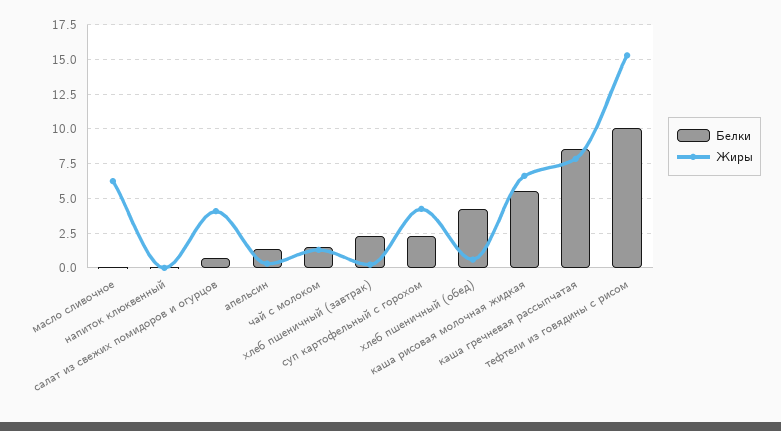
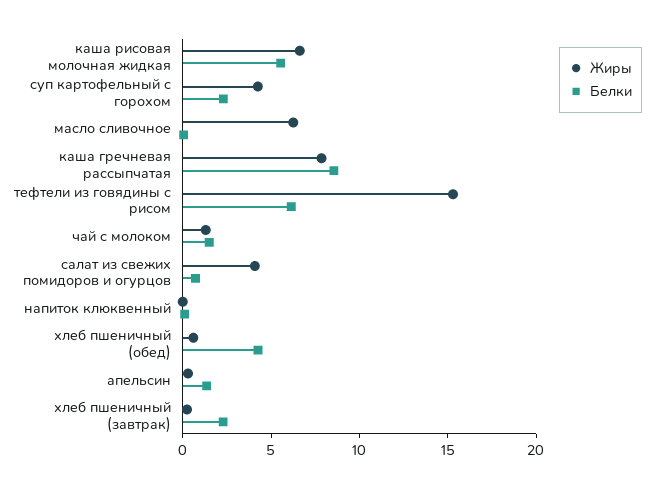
  {
    "Белки": {
      "масло сливочное": 0,
      "напиток клюквенный": 0,
      "салат из свежих помидоров и огурцов": 0.5,
      "апельсин": 1.5,
      "чай с молоком": 1.5,
      "хлеб пшеничный (завтрак)": 2.5,
      "суп картофельный с горохом": 2.5,
      "хлеб пшеничный (обед)": 4.5,
      "каша рисовая молочная жидкая": 5.5,
      "каша гречневая рассыпчатая": 8.5,
-     "тефтели из говядины с рисом": 10
+     "тефтели из говядины с рисом": 6
    },
    "Жиры": {
      "масло сливочное": 6.5,
      "напиток клюквенный": 0,
      "салат из свежих помидоров и огурцов": 4,
      "апельсин": 0.5,
      "чай с молоком": 1.5,
      "хлеб пшеничный (завтрак)": 0,
      "суп картофельный с горохом": 4.5,
      "хлеб пшеничный (обед)": 0.5,
      "каша рисовая молочная жидкая": 6.5,
      "каша гречневая рассыпчатая": 8,
      "тефтели из говядины с рисом": 15.5
    }
  }

